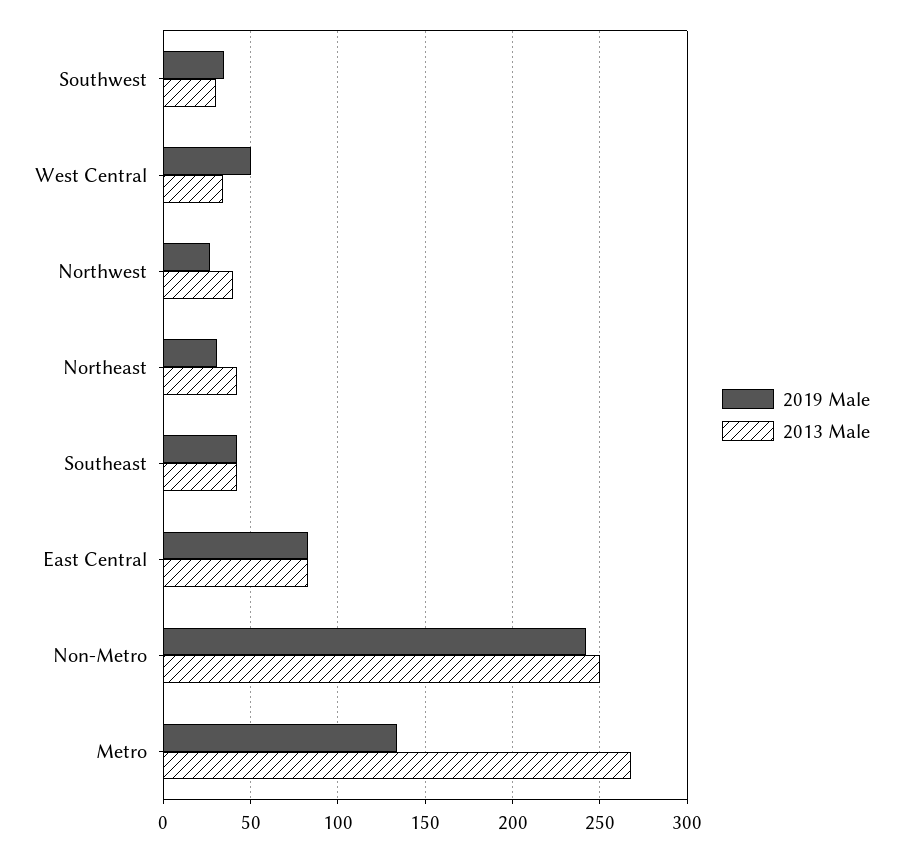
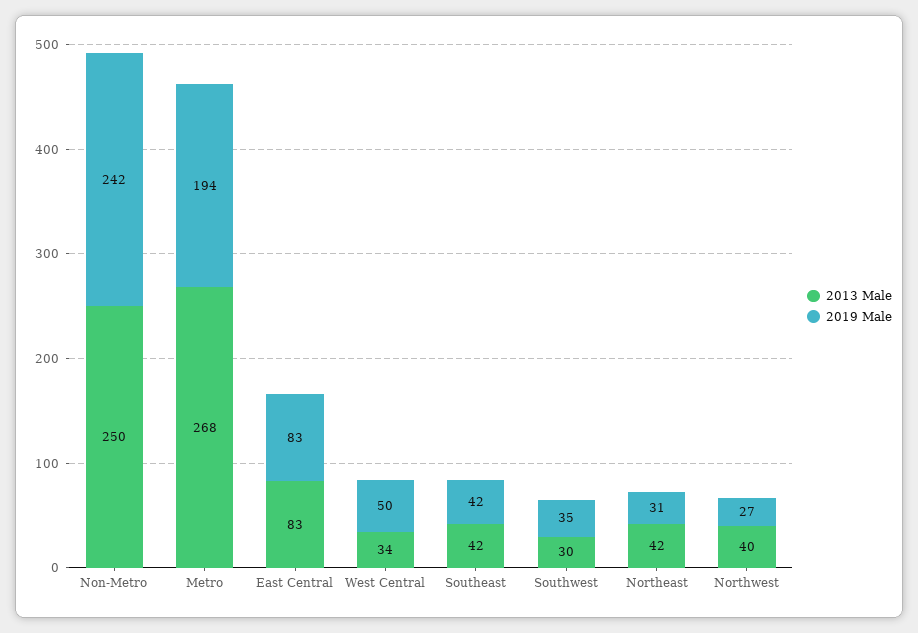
  {
    "2019 Male": {
      "Southwest": 35,
      "West Central": 50,
      "Northwest": 27,
      "Northeast": 31,
      "Southeast": 42,
      "East Central": 83,
      "Non-Metro": 242,
-     "Metro": 135
+     "Metro": 194
    },
    "2013 Male": {
      "Southwest": 30,
      "West Central": 34,
      "Northwest": 40,
      "Northeast": 42,
      "Southeast": 42,
      "East Central": 83,
      "Non-Metro": 250,
      "Metro": 268
    }
  }

